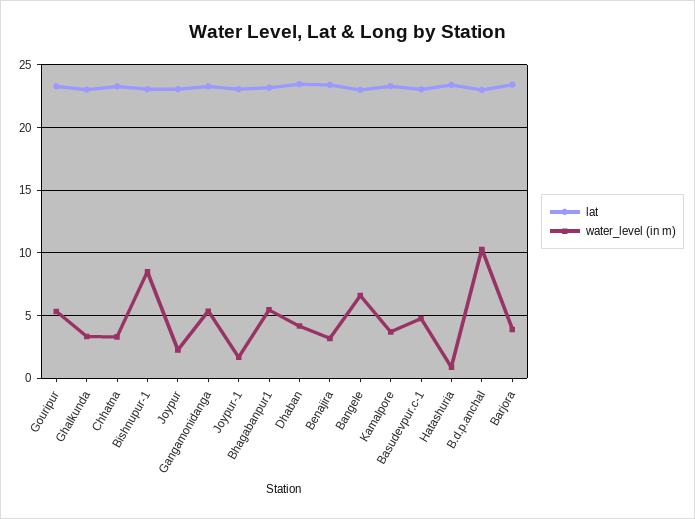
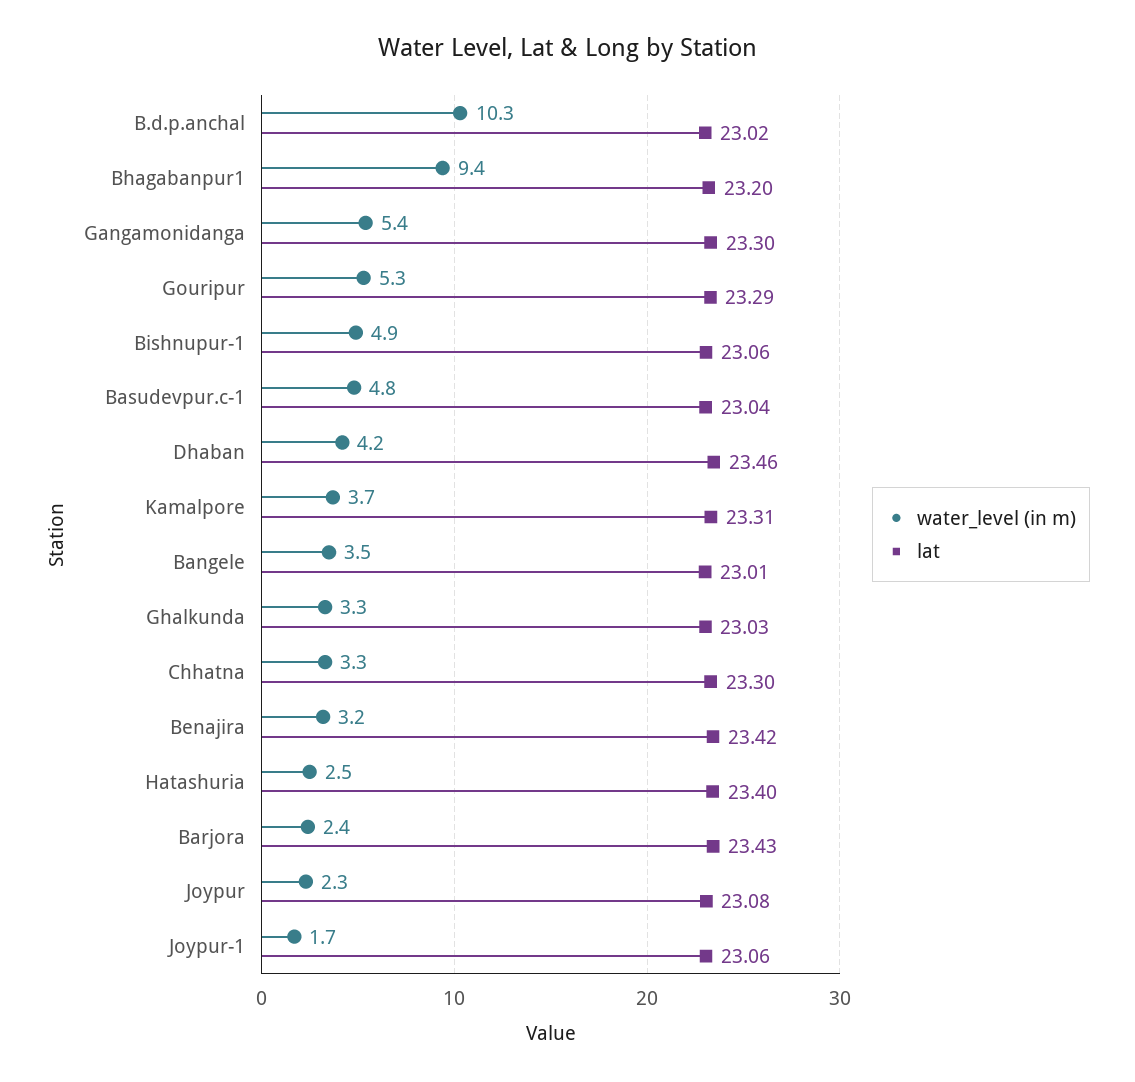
  {
    "lat": {
      "Gouripur": 23.29,
      "Ghalkunda": 23.03,
      "Chhatna": 23.3,
      "Bishnupur-1": 23.06,
      "Joypur": 23.08,
      "Gangamonidanga": 23.3,
      "Joypur-1": 23.06,
      "Bhagabanpur1": 23.2,
      "Dhaban": 23.46,
      "Benajira": 23.42,
      "Bangele": 23.01,
      "Kamalpore": 23.31,
      "Basudevpur.c-1": 23.04,
      "Hatashuria": 23.4,
      "B.d.p.anchal": 23.02,
      "Barjora": 23.43
    },
    "water_level (in m)": {
      "Gouripur": 5.3,
      "Ghalkunda": 3.3,
      "Chhatna": 3.3,
-     "Bishnupur-1": 8.5,
+     "Bishnupur-1": 4.9,
      "Joypur": 2.3,
      "Gangamonidanga": 5.4,
      "Joypur-1": 1.7,
-     "Bhagabanpur1": 5.5,
+     "Bhagabanpur1": 9.4,
      "Dhaban": 4.2,
      "Benajira": 3.2,
-     "Bangele": 6.5,
+     "Bangele": 3.5,
      "Kamalpore": 3.7,
      "Basudevpur.c-1": 4.8,
-     "Hatashuria": 1,
+     "Hatashuria": 2.5,
      "B.d.p.anchal": 10.3,
-     "Barjora": 4
+     "Barjora": 2.4
    }
  }

